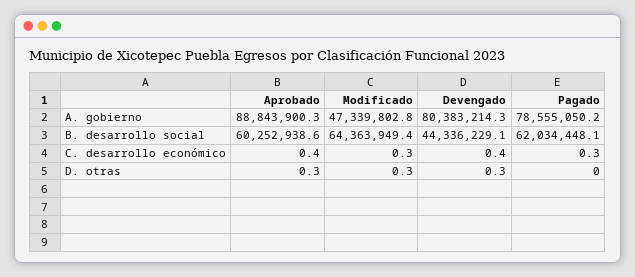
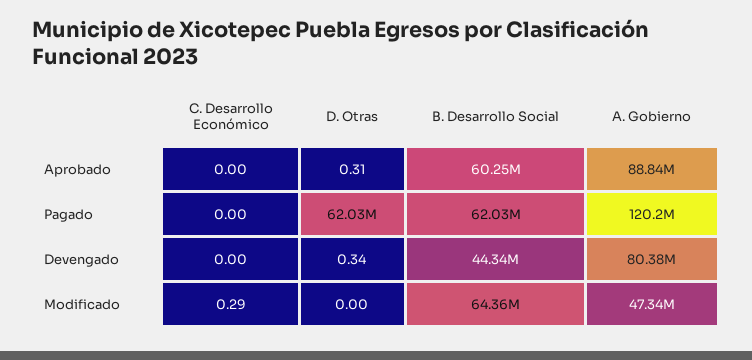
  {
    "Aprobado": {
      "A. gobierno": 88843900.3,
      "B. desarrollo social": 60252938.6,
-     "C. desarrollo económico": 0.4,
+     "C. desarrollo económico": 0,
      "D. otras": 0.31
    },
    "Modificado": {
      "A. gobierno": 47339802.8,
      "B. desarrollo social": 64363949.4,
      "C. desarrollo económico": 0.29,
-     "D. otras": 0.3
+     "D. otras": 0
    },
    "Devengado": {
      "A. gobierno": 80383214.3,
      "B. desarrollo social": 44336229.1,
-     "C. desarrollo económico": 0.4,
+     "C. desarrollo económico": 0,
      "D. otras": 0.34
    },
    "Pagado": {
-     "A. gobierno": 78555050.2,
+     "A. gobierno": 120200000,
      "B. desarrollo social": 62034448.1,
-     "C. desarrollo económico": 0.3,
+     "C. desarrollo económico": 0,
-     "D. otras": 0
+     "D. otras": 62030000
    }
  }

